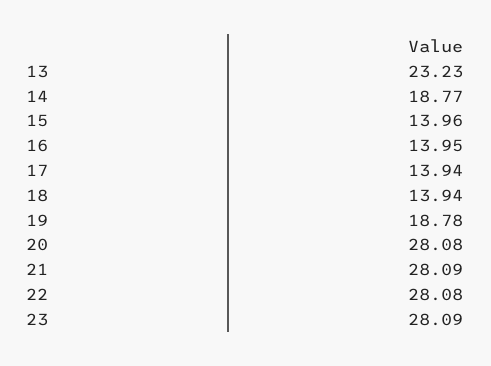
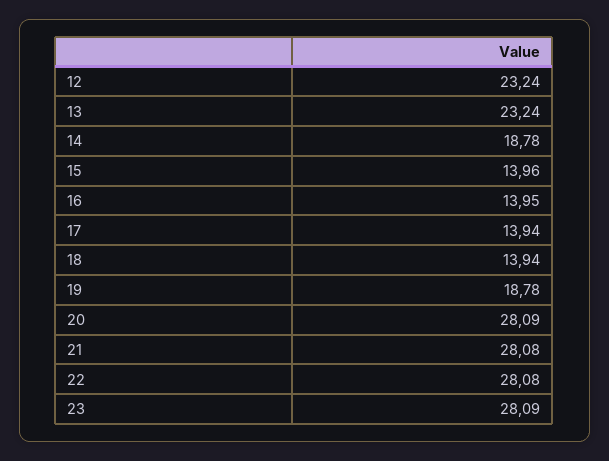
  {
-   "13": 23.23,
+   "13": 23.24,
-   "14": 18.77,
+   "14": 18.78,
    "15": 13.96,
    "16": 13.95,
    "17": 13.94,
    "18": 13.94,
    "19": 18.78,
-   "20": 28.08,
+   "20": 28.09,
-   "21": 28.09,
+   "21": 28.08,
    "22": 28.08,
-   "23": 28.09
+   "23": 28.09,
+   "12": 23.24
  }

